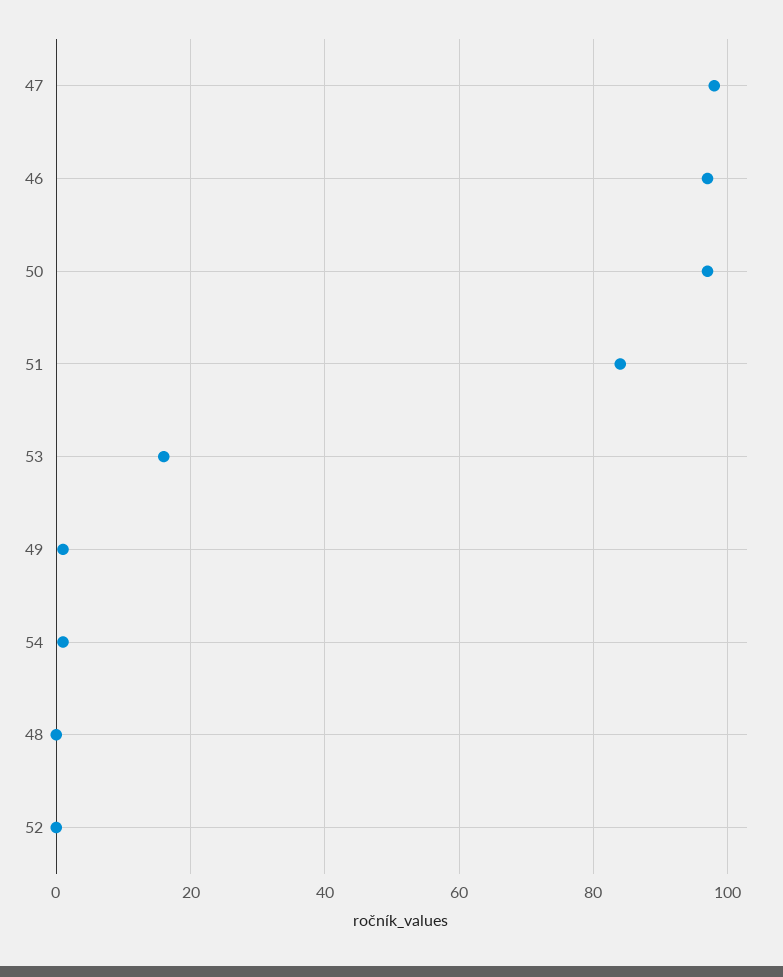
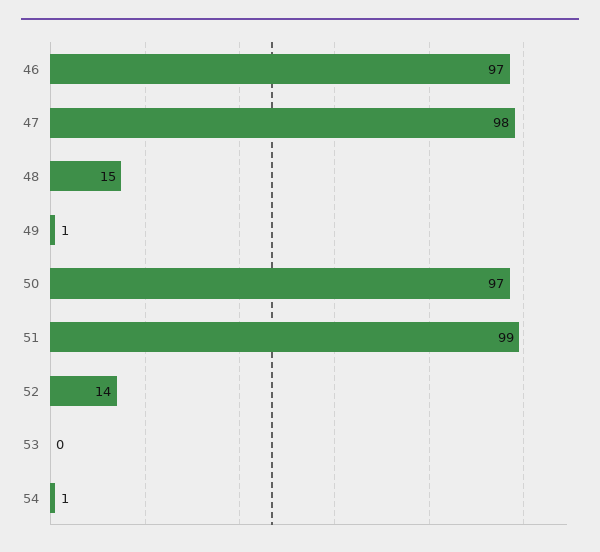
  {
    "47": 98,
    "46": 97,
    "50": 97,
-   "51": 85,
+   "51": 99,
-   "53": 15,
+   "53": 0,
    "49": 1,
    "54": 1,
-   "48": 0,
+   "48": 15,
-   "52": 0
+   "52": 14
  }

